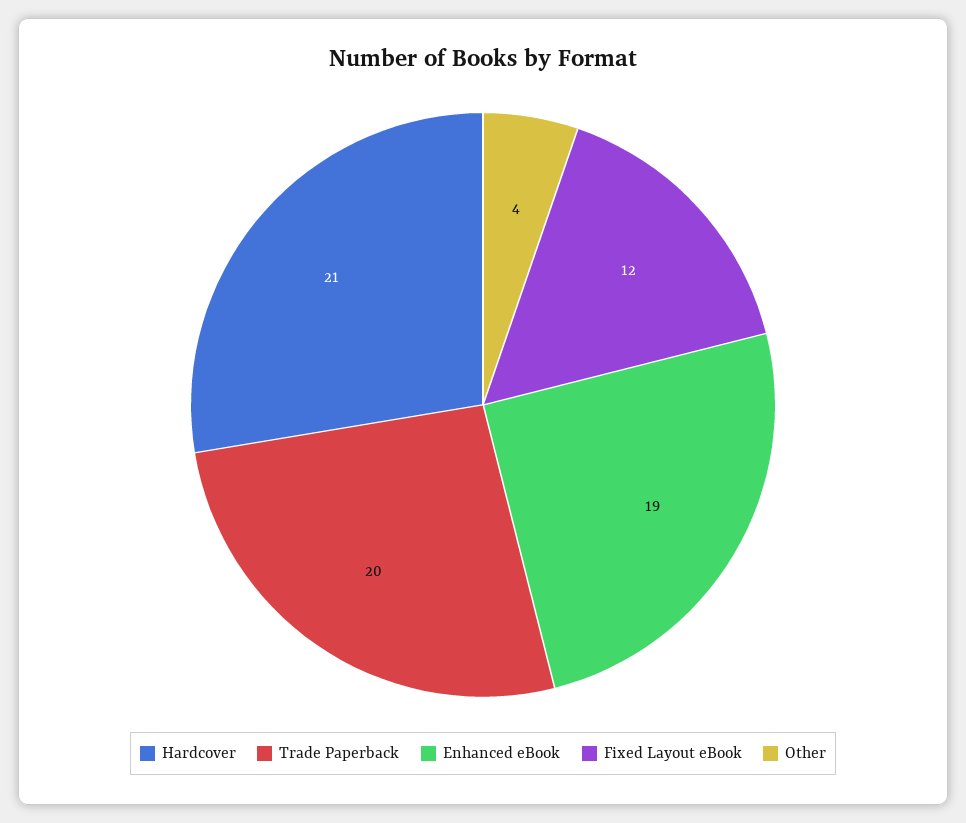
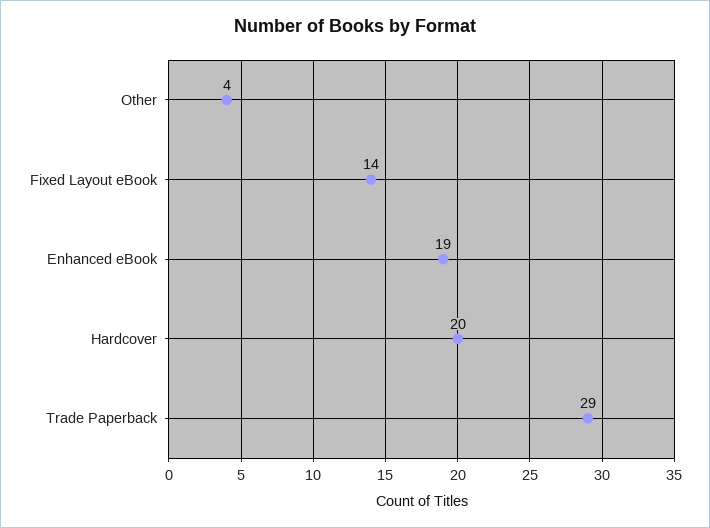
  {
-   "Hardcover": 21,
+   "Hardcover": 20,
-   "Trade Paperback": 20,
+   "Trade Paperback": 29,
    "Enhanced eBook": 19,
-   "Fixed Layout eBook": 12,
+   "Fixed Layout eBook": 14,
    "Other": 4
  }

